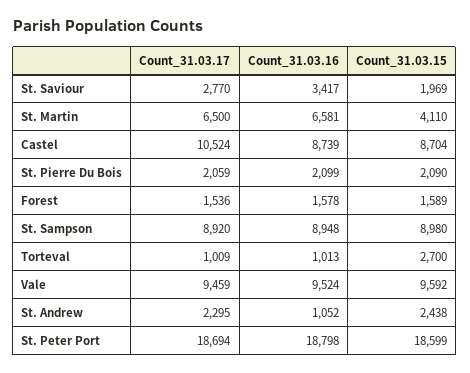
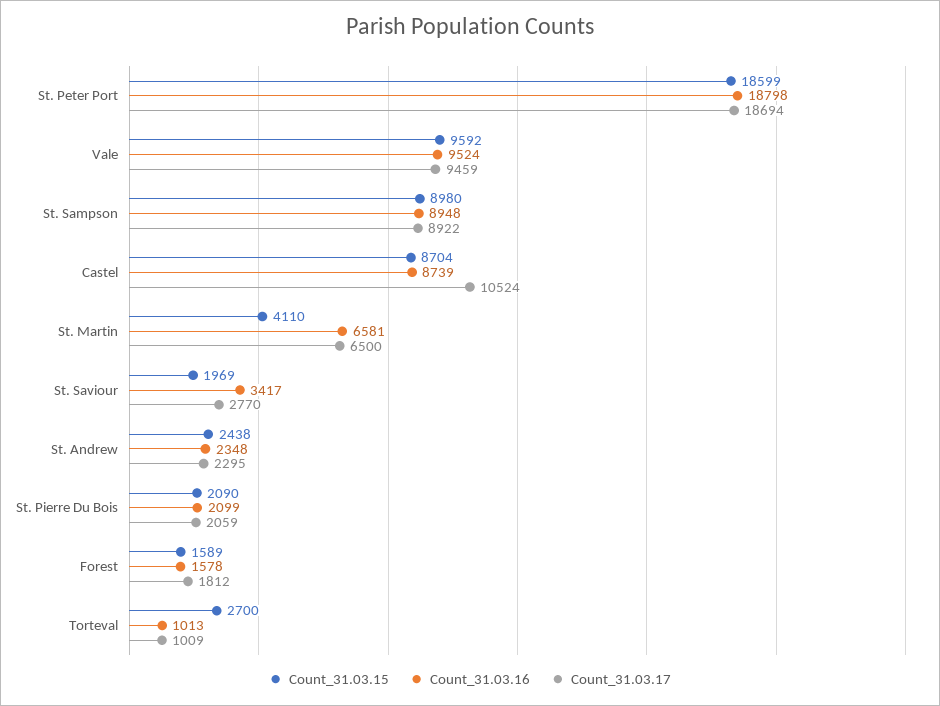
  {
    "Count_31.03.17": {
      "St. Saviour": 2770,
      "St. Martin": 6500,
      "Castel": 10524,
      "St. Pierre Du Bois": 2059,
-     "Forest": 1536,
+     "Forest": 1812,
-     "St. Sampson": 8920,
+     "St. Sampson": 8922,
      "Torteval": 1009,
      "Vale": 9459,
      "St. Andrew": 2295,
      "St. Peter Port": 18694
    },
    "Count_31.03.16": {
      "St. Saviour": 3417,
      "St. Martin": 6581,
      "Castel": 8739,
      "St. Pierre Du Bois": 2099,
      "Forest": 1578,
      "St. Sampson": 8948,
      "Torteval": 1013,
      "Vale": 9524,
-     "St. Andrew": 1052,
+     "St. Andrew": 2348,
      "St. Peter Port": 18798
    },
    "Count_31.03.15": {
      "St. Saviour": 1969,
      "St. Martin": 4110,
      "Castel": 8704,
      "St. Pierre Du Bois": 2090,
      "Forest": 1589,
      "St. Sampson": 8980,
      "Torteval": 2700,
      "Vale": 9592,
      "St. Andrew": 2438,
      "St. Peter Port": 18599
    }
  }

